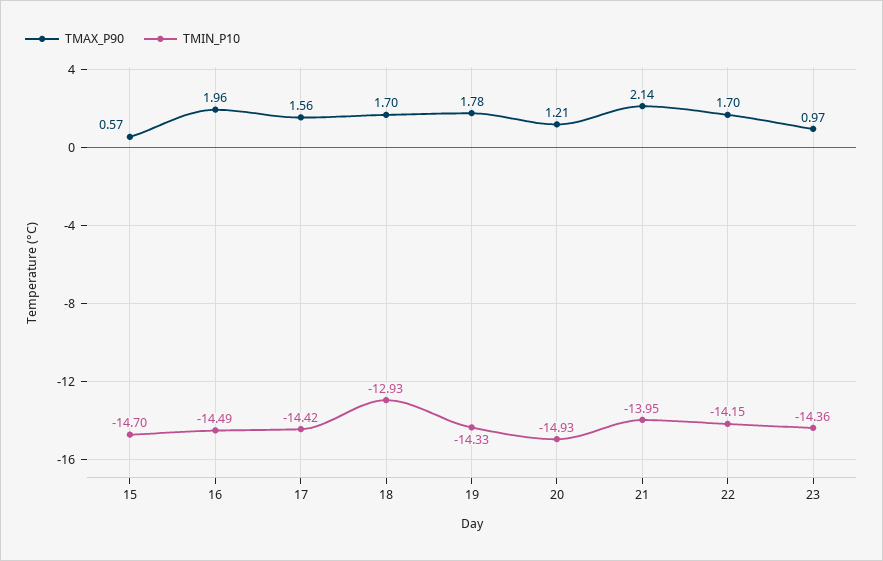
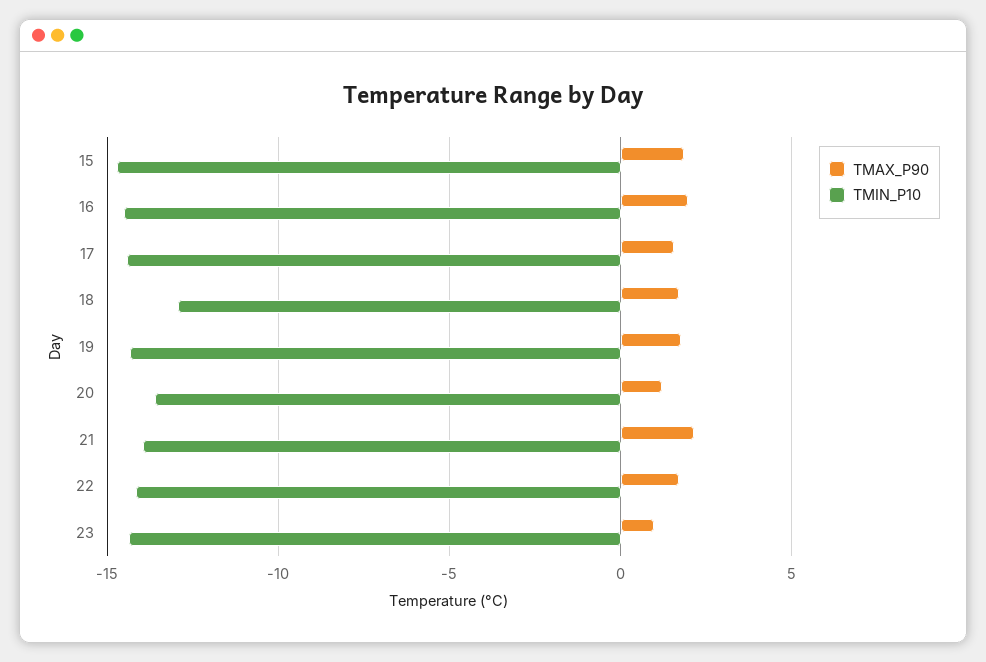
  {
    "TMAX_P90": {
-     "15": 0.57,
+     "15": 2,
      "16": 1.96,
      "17": 1.56,
      "18": 1.7,
      "19": 1.78,
      "20": 1.21,
      "21": 2.14,
      "22": 1.7,
      "23": 0.97
    },
    "TMIN_P10": {
      "15": -14.7,
      "16": -14.49,
      "17": -14.42,
      "18": -12.93,
      "19": -14.33,
-     "20": -14.93,
+     "20": -13.5,
      "21": -13.95,
      "22": -14.15,
      "23": -14.36
    }
  }

